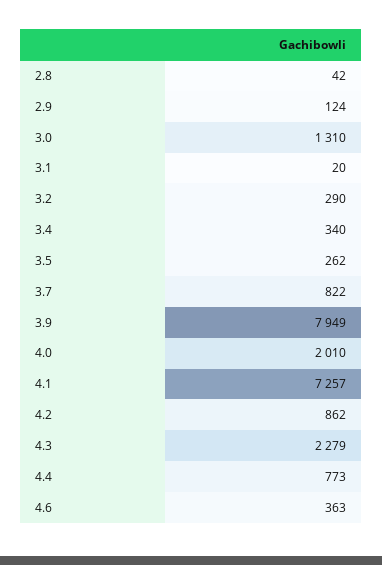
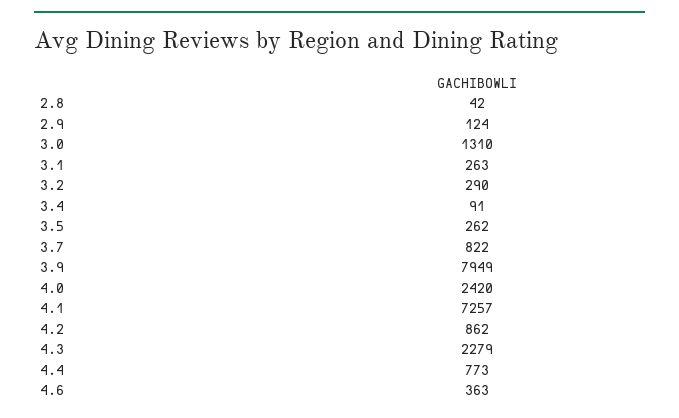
  {
    "2.8": 42,
    "2.9": 124,
    "3.0": 1310,
-   "3.1": 20,
+   "3.1": 263,
    "3.2": 290,
-   "3.4": 340,
+   "3.4": 91,
    "3.5": 262,
    "3.7": 822,
    "3.9": 7949,
-   "4.0": 2010,
+   "4.0": 2420,
    "4.1": 7257,
    "4.2": 862,
    "4.3": 2279,
    "4.4": 773,
    "4.6": 363
  }

